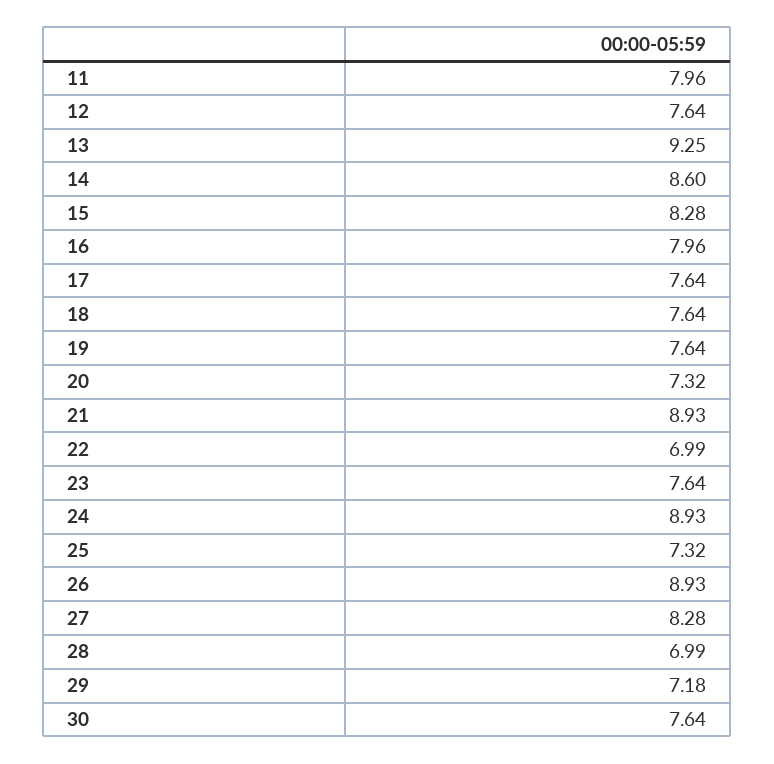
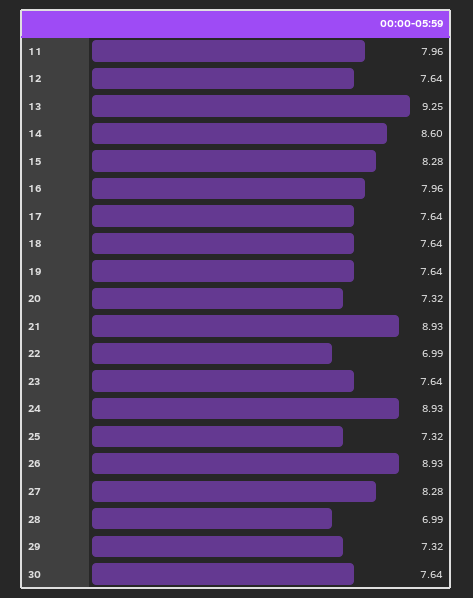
  {
    "11": 7.96,
    "12": 7.64,
    "13": 9.25,
    "14": 8.6,
    "15": 8.28,
    "16": 7.96,
    "17": 7.64,
    "18": 7.64,
    "19": 7.64,
    "20": 7.32,
    "21": 8.93,
    "22": 6.99,
    "23": 7.64,
    "24": 8.93,
    "25": 7.32,
    "26": 8.93,
    "27": 8.28,
    "28": 6.99,
-   "29": 7.18,
+   "29": 7.32,
    "30": 7.64
  }

